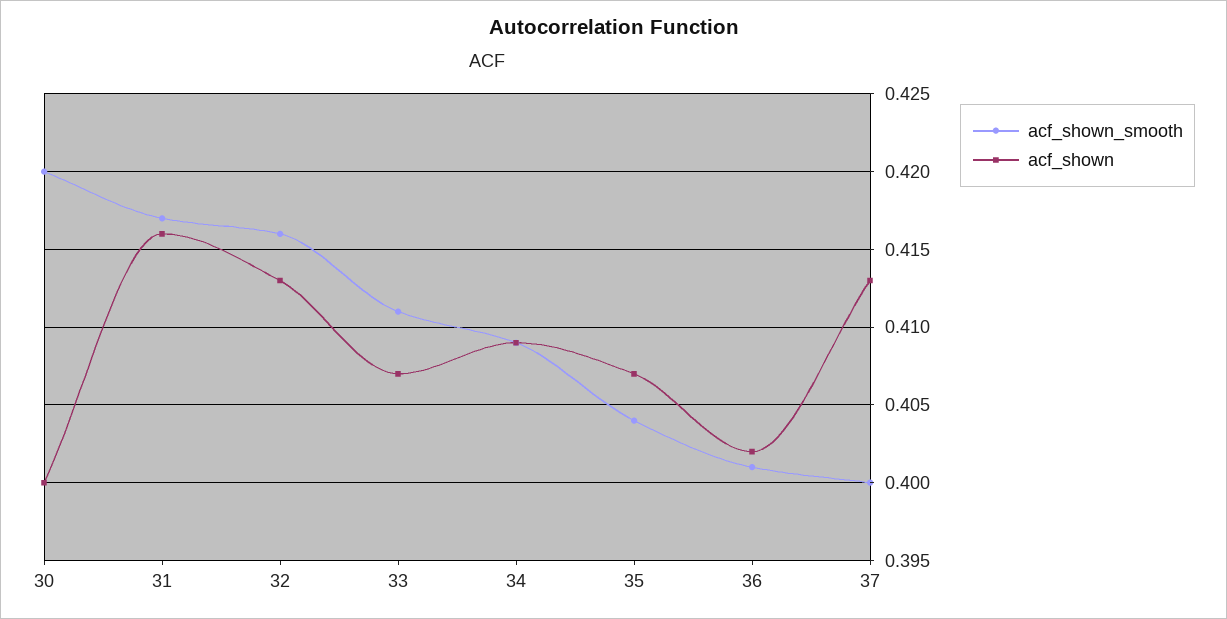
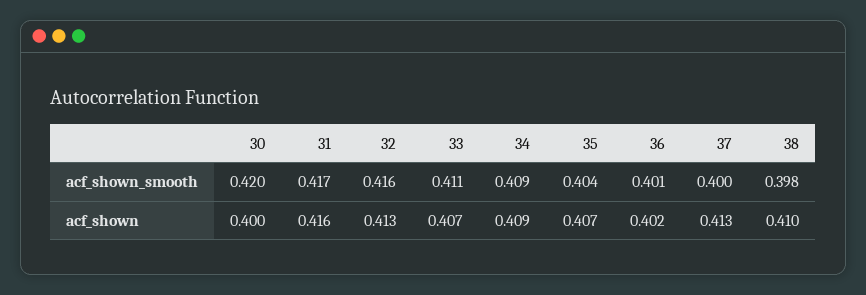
  {
    "acf_shown_smooth": {
      "30": 0.42,
      "31": 0.417,
      "32": 0.416,
      "33": 0.411,
      "34": 0.409,
      "35": 0.404,
      "36": 0.401,
-     "37": 0.4
+     "37": 0.4,
+     "38": 0.398
    },
    "acf_shown": {
      "30": 0.4,
      "31": 0.416,
      "32": 0.413,
      "33": 0.407,
      "34": 0.409,
      "35": 0.407,
      "36": 0.402,
-     "37": 0.413
+     "37": 0.413,
+     "38": 0.41
    }
  }

